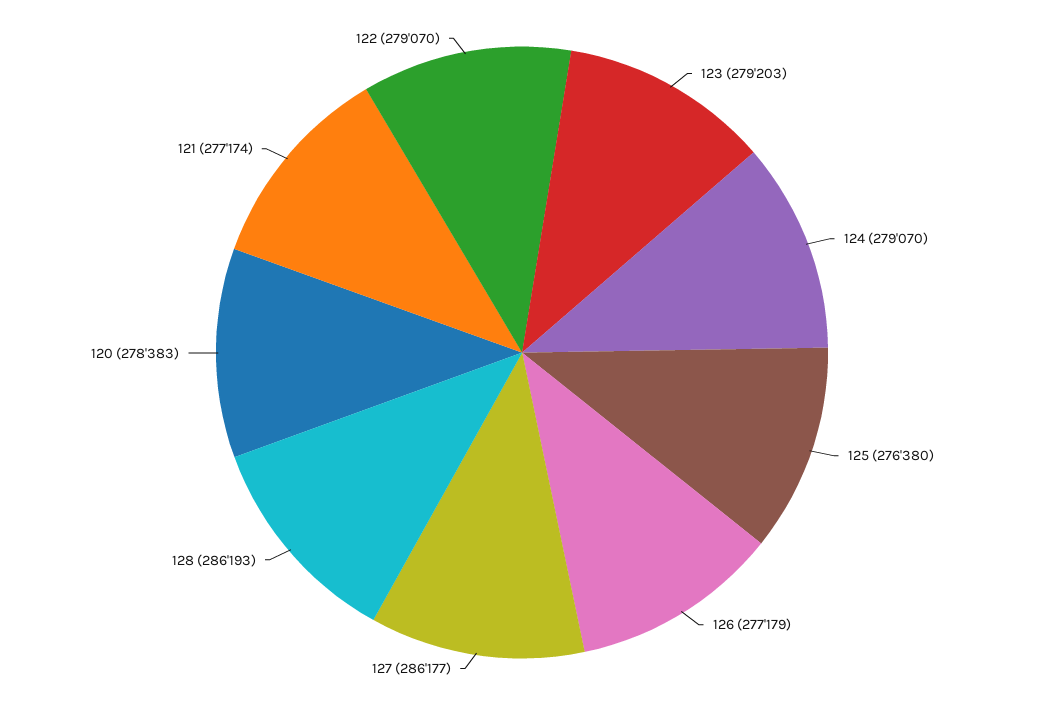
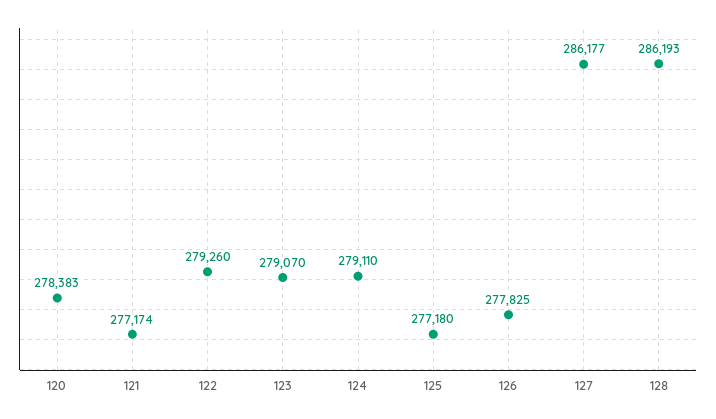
  {
-   "123": 279203,
+   "123": 279070,
-   "124": 279070,
+   "124": 279110,
-   "125": 276380,
+   "125": 277180,
-   "126": 277179,
+   "126": 277825,
    "127": 286177,
    "128": 286193,
    "120": 278383,
    "121": 277174,
-   "122": 279070
+   "122": 279260
  }

